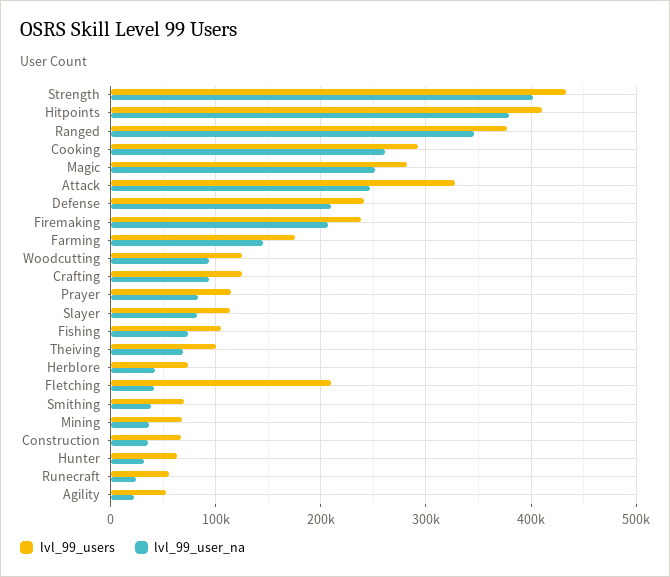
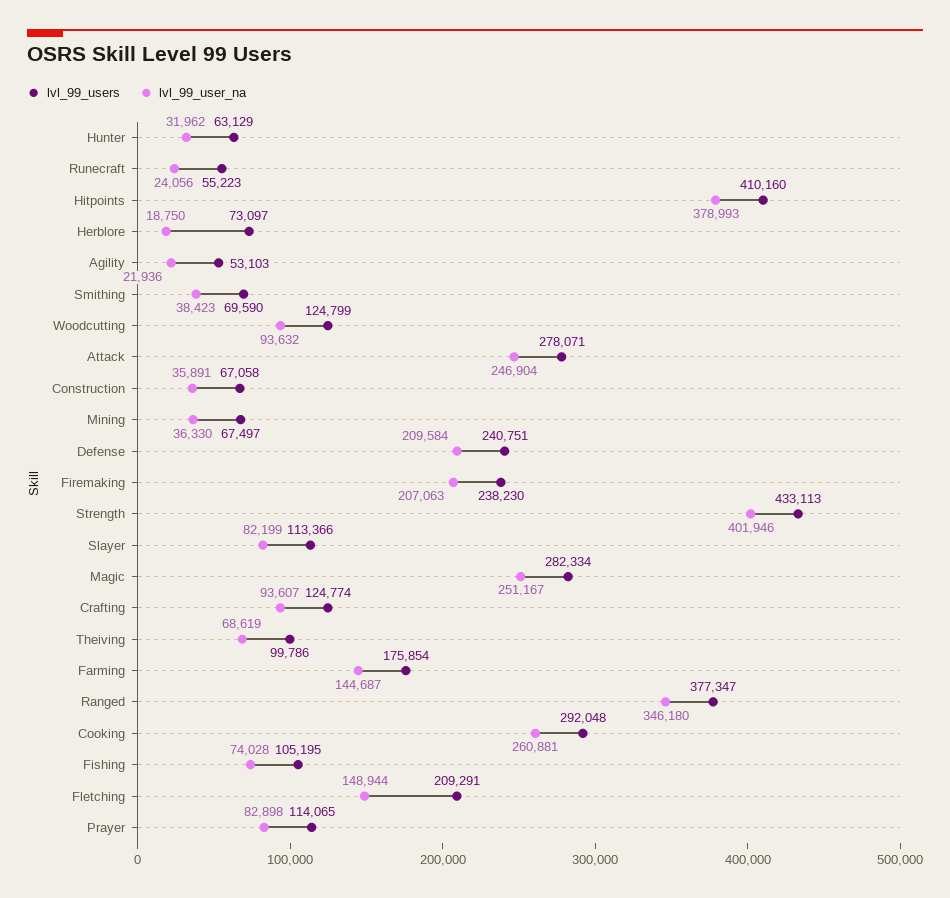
  {
    "lvl_99_users": {
      "Strength": 433113,
      "Hitpoints": 410160,
      "Ranged": 377347,
      "Cooking": 292048,
      "Magic": 282334,
-     "Attack": 330000,
+     "Attack": 278071,
      "Defense": 240751,
      "Firemaking": 238230,
      "Farming": 175854,
      "Woodcutting": 124799,
      "Crafting": 124774,
      "Prayer": 114065,
      "Slayer": 113366,
      "Fishing": 105195,
      "Theiving": 99786,
      "Herblore": 73097,
      "Fletching": 209291,
      "Smithing": 69590,
      "Mining": 67497,
      "Construction": 67058,
      "Hunter": 63129,
      "Runecraft": 55223,
      "Agility": 53103
    },
    "lvl_99_user_na": {
      "Strength": 401946,
      "Hitpoints": 378993,
      "Ranged": 346180,
      "Cooking": 260881,
      "Magic": 251167,
      "Attack": 246904,
      "Defense": 209584,
      "Firemaking": 207063,
      "Farming": 144687,
      "Woodcutting": 93632,
      "Crafting": 93607,
      "Prayer": 82898,
      "Slayer": 82199,
      "Fishing": 74028,
      "Theiving": 68619,
-     "Herblore": 40000,
+     "Herblore": 18750,
-     "Fletching": 40000,
+     "Fletching": 148944,
      "Smithing": 38423,
      "Mining": 36330,
      "Construction": 35891,
      "Hunter": 31962,
      "Runecraft": 24056,
      "Agility": 21936
    }
  }

